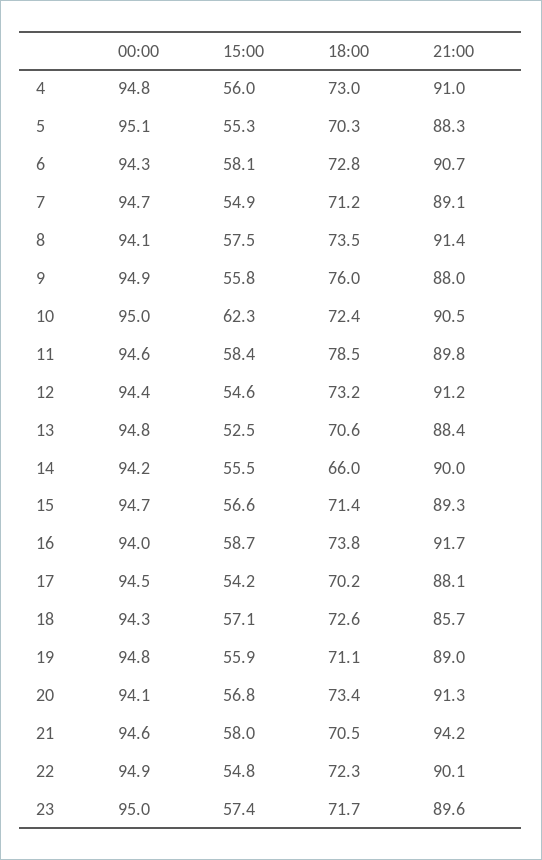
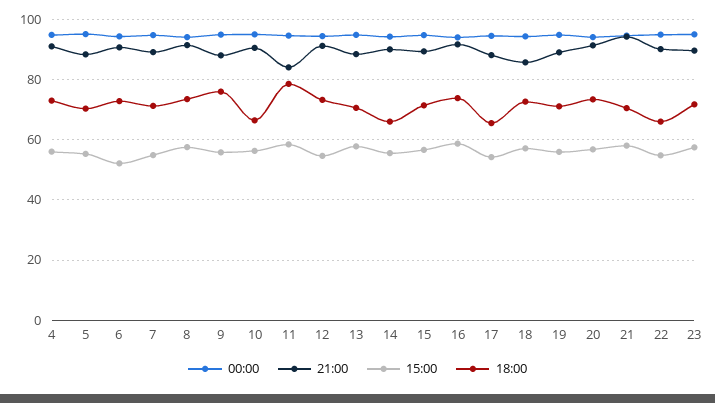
  {
    "00:00": {
      "4": 94.8,
      "5": 95.1,
      "6": 94.3,
      "7": 94.7,
      "8": 94.1,
      "9": 94.9,
      "10": 95,
      "11": 94.6,
      "12": 94.4,
      "13": 94.8,
      "14": 94.2,
      "15": 94.7,
      "16": 94,
      "17": 94.5,
      "18": 94.3,
      "19": 94.8,
      "20": 94.1,
      "21": 94.6,
      "22": 94.9,
      "23": 95
    },
    "15:00": {
      "4": 56,
      "5": 55.3,
-     "6": 58.1,
+     "6": 52,
      "7": 54.9,
      "8": 57.5,
      "9": 55.8,
-     "10": 62.3,
+     "10": 56,
      "11": 58.4,
      "12": 54.6,
-     "13": 52.5,
+     "13": 58,
      "14": 55.5,
      "15": 56.6,
      "16": 58.7,
      "17": 54.2,
      "18": 57.1,
      "19": 55.9,
      "20": 56.8,
      "21": 58,
      "22": 54.8,
      "23": 57.4
    },
    "18:00": {
      "4": 73,
      "5": 70.3,
      "6": 72.8,
      "7": 71.2,
      "8": 73.5,
      "9": 76,
-     "10": 72.4,
+     "10": 66,
      "11": 78.5,
      "12": 73.2,
      "13": 70.6,
      "14": 66,
      "15": 71.4,
      "16": 73.8,
-     "17": 70.2,
+     "17": 66,
      "18": 72.6,
      "19": 71.1,
      "20": 73.4,
      "21": 70.5,
-     "22": 72.3,
+     "22": 66,
      "23": 71.7
    },
    "21:00": {
      "4": 91,
      "5": 88.3,
      "6": 90.7,
      "7": 89.1,
      "8": 91.4,
      "9": 88,
      "10": 90.5,
-     "11": 89.8,
+     "11": 84,
      "12": 91.2,
      "13": 88.4,
      "14": 90,
      "15": 89.3,
      "16": 91.7,
      "17": 88.1,
      "18": 85.7,
      "19": 89,
      "20": 91.3,
      "21": 94.2,
      "22": 90.1,
      "23": 89.6
    }
  }

